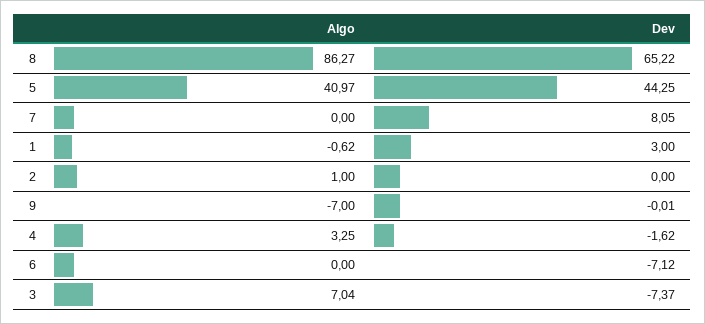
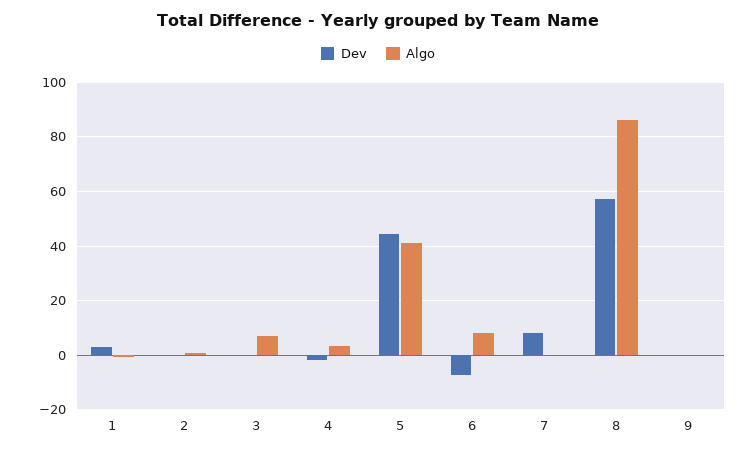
  {
    "Algo": {
      "8": 86.27,
      "5": 40.97,
      "7": 0,
      "1": -0.62,
      "2": 1,
-     "9": -7,
+     "9": 0,
      "4": 3.25,
-     "6": 0,
+     "6": 7.5,
      "3": 7.04
    },
    "Dev": {
-     "8": 65.22,
+     "8": 57.5,
      "5": 44.25,
      "7": 8.05,
      "1": 3,
      "2": 0,
      "9": -0.01,
      "4": -1.62,
      "6": -7.12,
-     "3": -7.37
+     "3": 0
    }
  }

